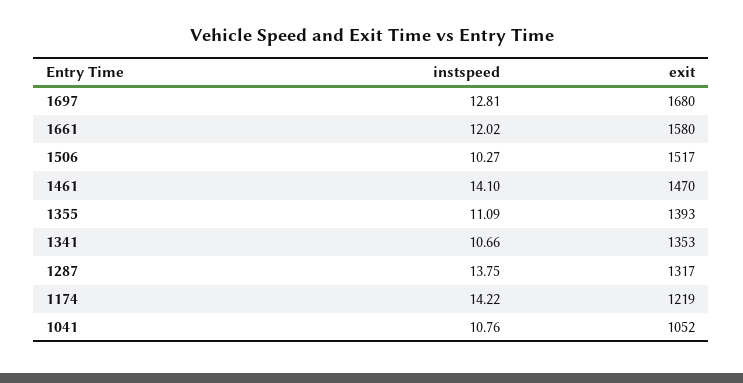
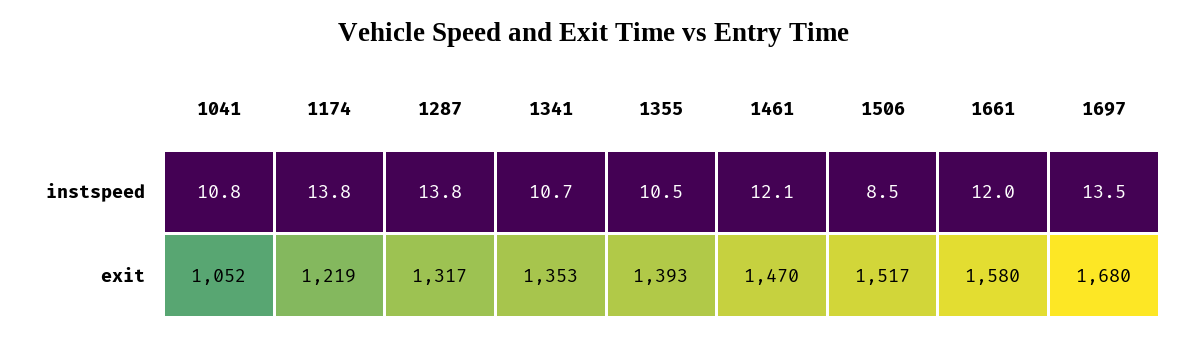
  {
    "instspeed": {
-     "1697": 12.81,
+     "1697": 13.5,
      "1661": 12.02,
-     "1506": 10.27,
+     "1506": 8.5,
-     "1461": 14.1,
+     "1461": 12.1,
-     "1355": 11.09,
+     "1355": 10.5,
      "1341": 10.66,
      "1287": 13.75,
-     "1174": 14.22,
+     "1174": 13.8,
      "1041": 10.76
    },
    "exit": {
      "1697": 1680,
      "1661": 1580,
      "1506": 1517,
      "1461": 1470,
      "1355": 1393,
      "1341": 1353,
      "1287": 1317,
      "1174": 1219,
      "1041": 1052
    }
  }

